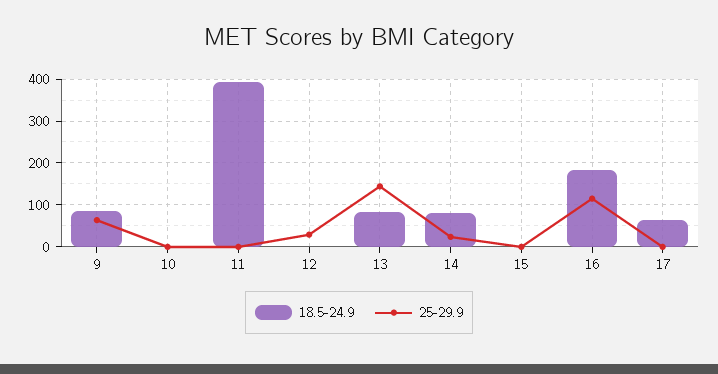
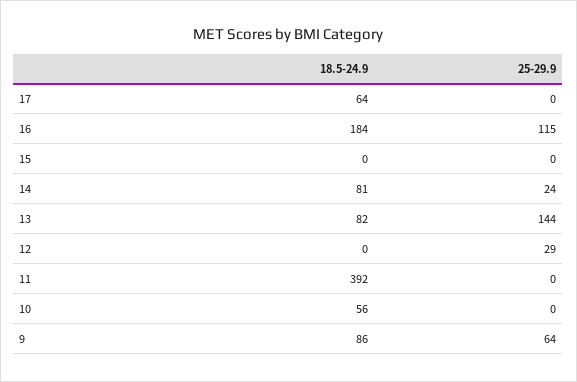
  {
    "18.5-24.9": {
      "9": 86,
-     "10": 0,
+     "10": 56,
      "11": 392,
      "12": 0,
      "13": 82,
      "14": 81,
      "15": 0,
      "16": 184,
      "17": 64
    },
    "25-29.9": {
      "9": 64,
      "10": 0,
      "11": 0,
      "12": 29,
      "13": 144,
      "14": 24,
      "15": 0,
      "16": 115,
      "17": 0
    }
  }

